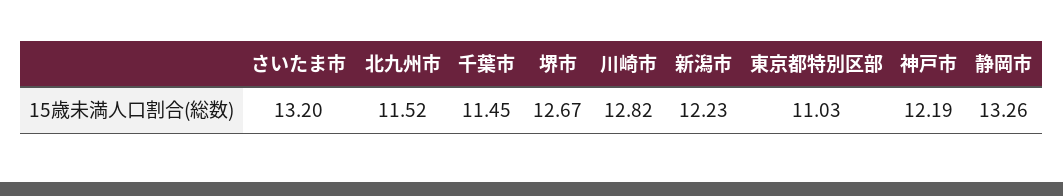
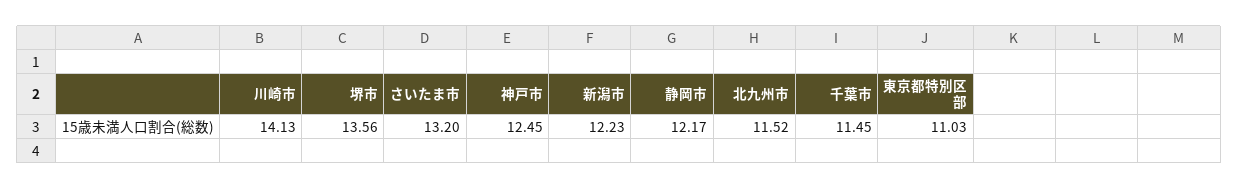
  {
    "さいたま市": 13.2,
    "北九州市": 11.52,
    "千葉市": 11.45,
-   "堺市": 12.67,
+   "堺市": 13.56,
-   "川崎市": 12.82,
+   "川崎市": 14.13,
    "新潟市": 12.23,
    "東京都特別区部": 11.03,
-   "神戸市": 12.19,
+   "神戸市": 12.45,
-   "静岡市": 13.26
+   "静岡市": 12.17
  }

